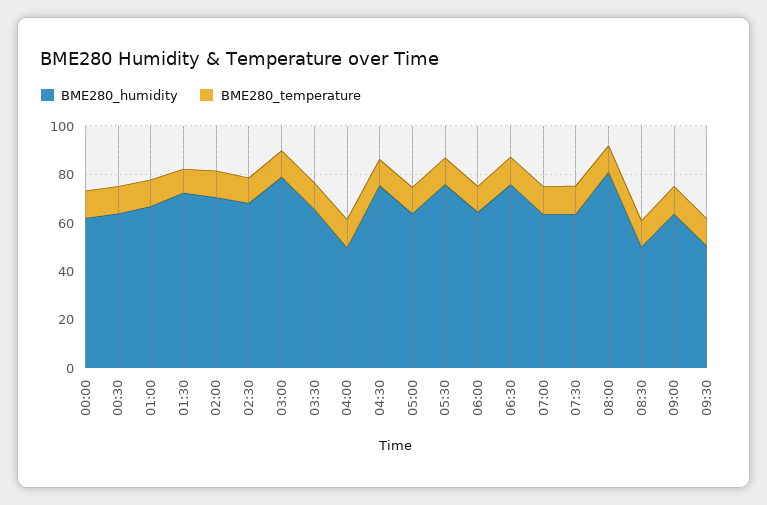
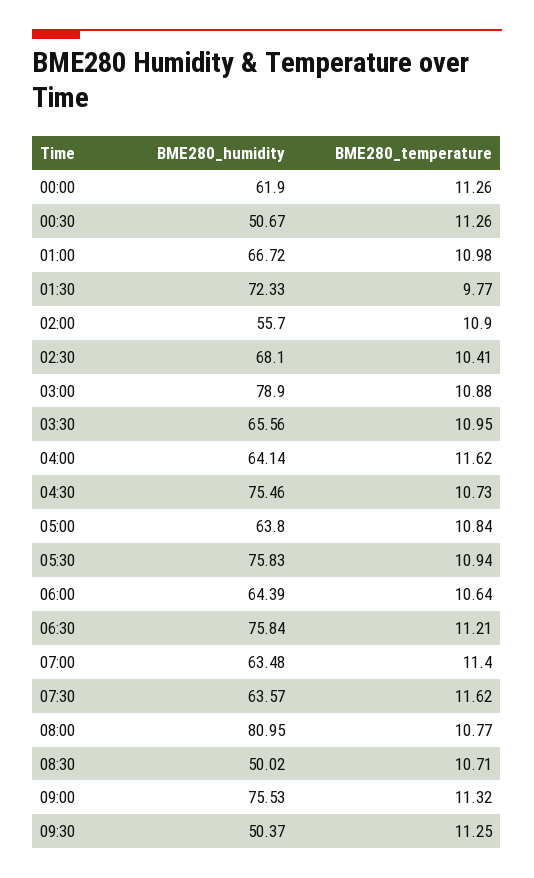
  {
    "BME280_humidity": {
      "00:00": 61.9,
-     "00:30": 65,
+     "00:30": 50.67,
      "01:00": 66.72,
      "01:30": 72.33,
-     "02:00": 70,
+     "02:00": 55.7,
      "02:30": 68.1,
      "03:00": 78.9,
      "03:30": 65.56,
-     "04:00": 50,
+     "04:00": 64.14,
      "04:30": 75.46,
      "05:00": 63.8,
      "05:30": 75.83,
      "06:00": 64.39,
      "06:30": 75.84,
      "07:00": 63.48,
      "07:30": 63.57,
      "08:00": 80.95,
      "08:30": 50.02,
-     "09:00": 65,
+     "09:00": 75.53,
      "09:30": 50.37
    },
    "BME280_temperature": {
      "00:00": 11.26,
      "00:30": 11.26,
      "01:00": 10.98,
      "01:30": 9.77,
      "02:00": 10.9,
      "02:30": 10.41,
      "03:00": 10.88,
      "03:30": 10.95,
      "04:00": 11.62,
      "04:30": 10.73,
      "05:00": 10.84,
      "05:30": 10.94,
      "06:00": 10.64,
      "06:30": 11.21,
      "07:00": 11.4,
      "07:30": 11.62,
      "08:00": 10.77,
      "08:30": 10.71,
      "09:00": 11.32,
      "09:30": 11.25
    }
  }

